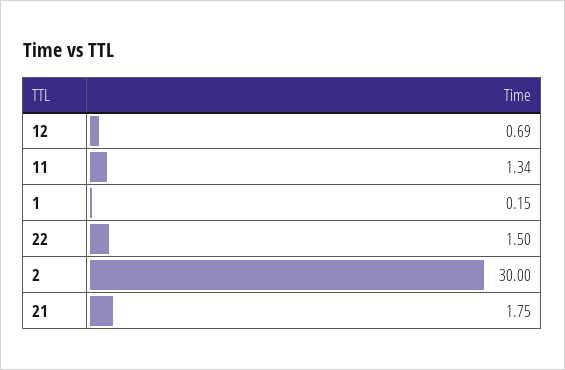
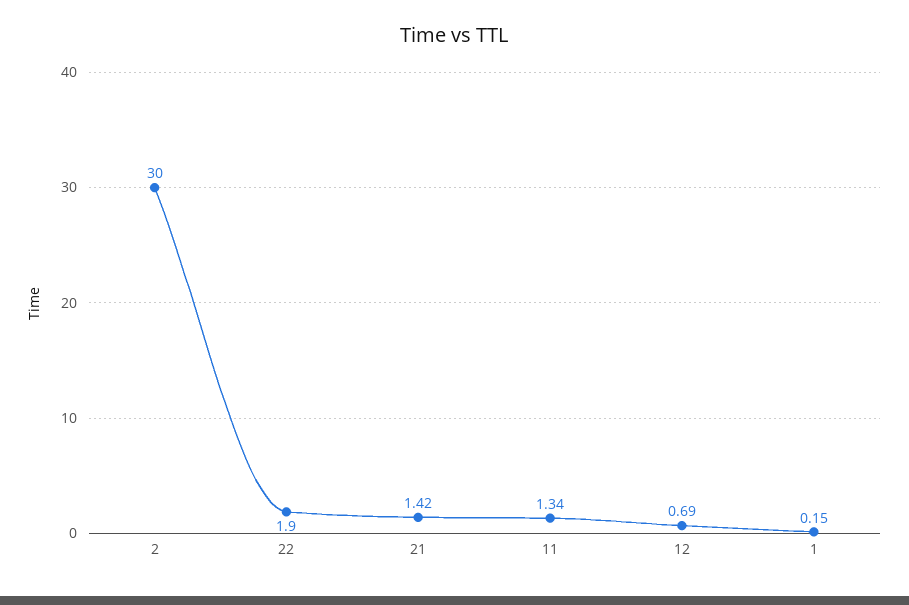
  {
    "12": 0.69,
    "11": 1.34,
    "1": 0.15,
-   "22": 1.5,
+   "22": 1.9,
    "2": 30,
-   "21": 1.75
+   "21": 1.42
  }

